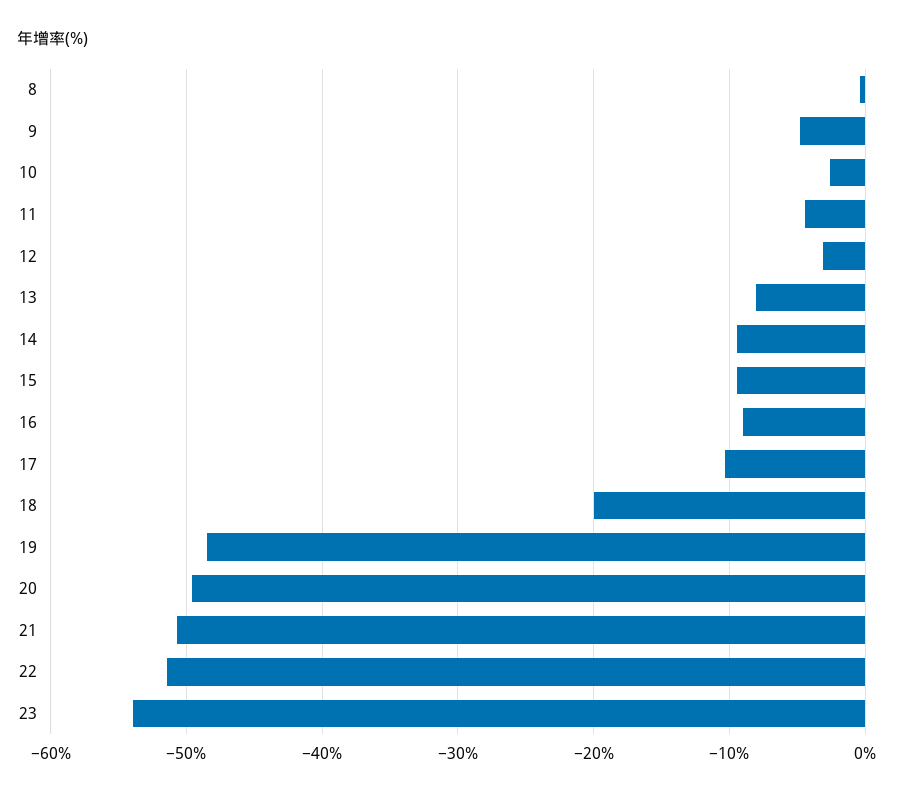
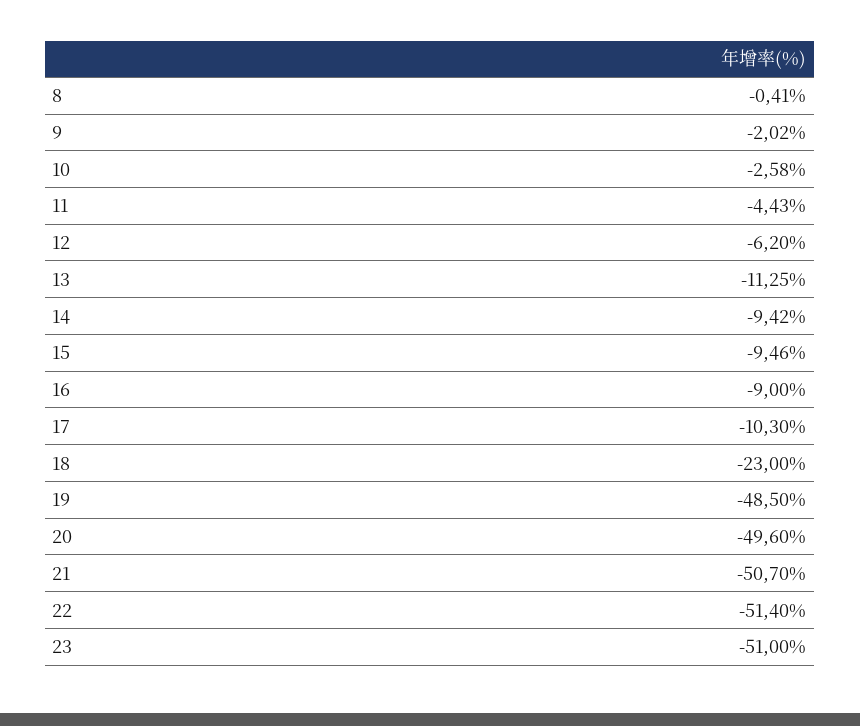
  {
    "8": -0.41,
-   "9": -5,
+   "9": -2.02,
    "10": -2.58,
    "11": -4.43,
-   "12": -3,
+   "12": -6.2,
-   "13": -8,
+   "13": -11.25,
    "14": -9.42,
    "15": -9.46,
    "16": -9,
    "17": -10.3,
-   "18": -20,
+   "18": -23,
    "19": -48.5,
    "20": -49.6,
    "21": -50.7,
    "22": -51.4,
-   "23": -54
+   "23": -51
  }

